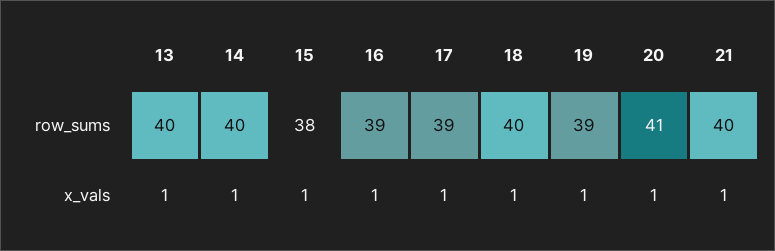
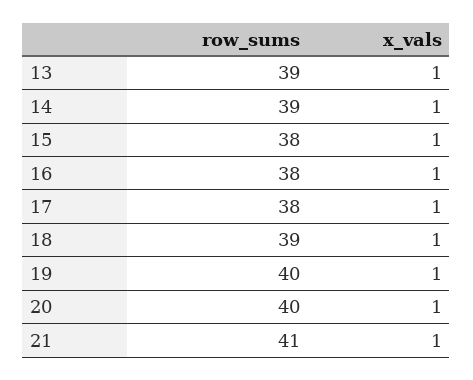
  {
    "13": {
-     "row_sums": 40,
+     "row_sums": 39,
      "x_vals": 1
    },
    "14": {
-     "row_sums": 40,
+     "row_sums": 39,
      "x_vals": 1
    },
    "15": {
      "row_sums": 38,
      "x_vals": 1
    },
    "16": {
-     "row_sums": 39,
+     "row_sums": 38,
      "x_vals": 1
    },
    "17": {
-     "row_sums": 39,
+     "row_sums": 38,
      "x_vals": 1
    },
    "18": {
-     "row_sums": 40,
+     "row_sums": 39,
      "x_vals": 1
    },
    "19": {
-     "row_sums": 39,
+     "row_sums": 40,
      "x_vals": 1
    },
    "20": {
-     "row_sums": 41,
+     "row_sums": 40,
      "x_vals": 1
    },
    "21": {
-     "row_sums": 40,
+     "row_sums": 41,
      "x_vals": 1
    }
  }

